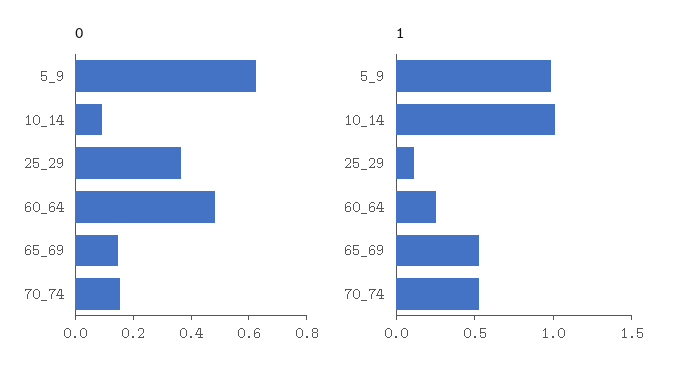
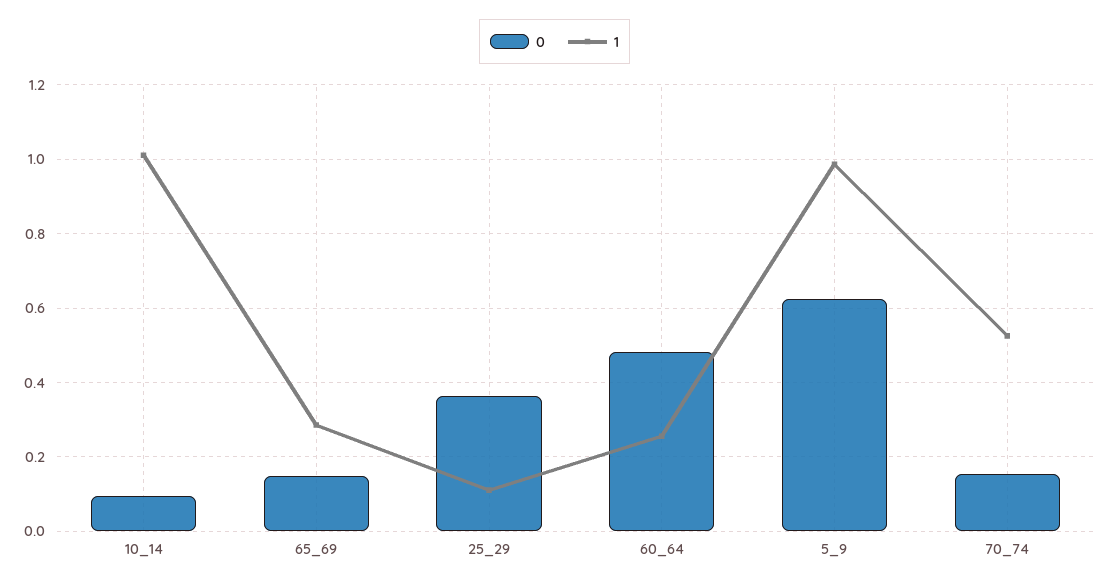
  {
    "0": {
      "5_9": 0.62,
      "10_14": 0.1,
      "25_29": 0.36,
      "60_64": 0.48,
      "65_69": 0.14,
      "70_74": 0.16
    },
    "1": {
      "5_9": 0.98,
      "10_14": 1.02,
      "25_29": 0.12,
      "60_64": 0.26,
-     "65_69": 0.5,
+     "65_69": 0.28,
      "70_74": 0.52
    }
  }

